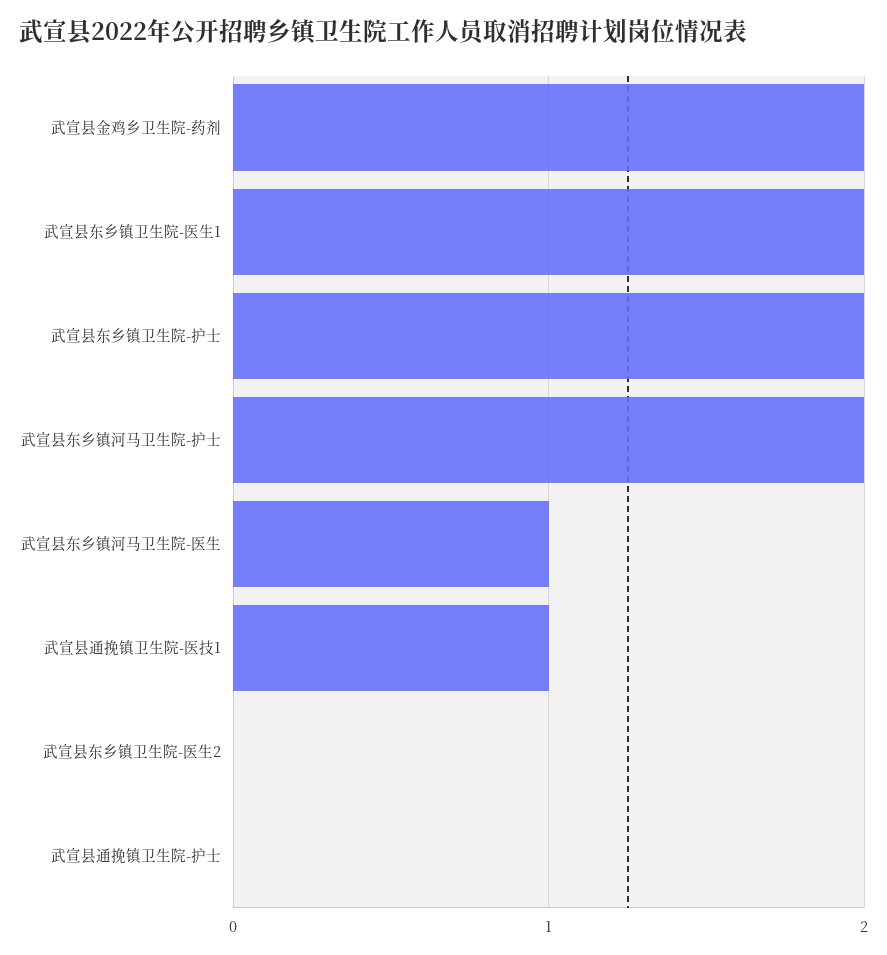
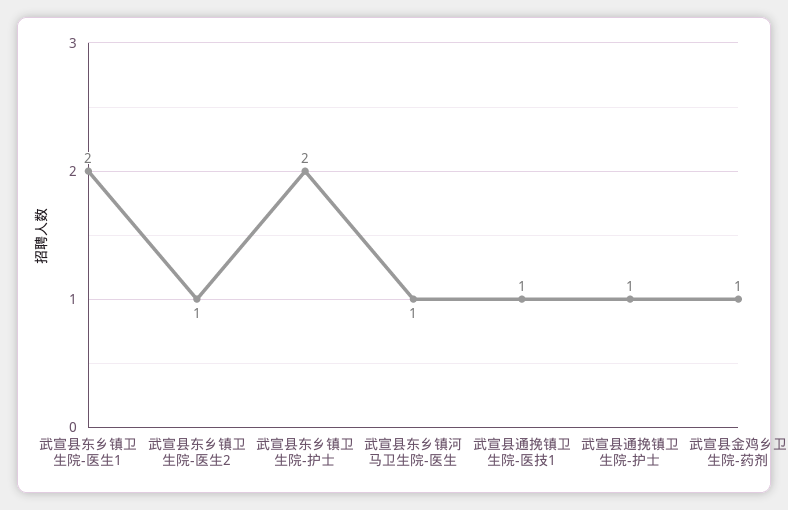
  {
-   "武宣县金鸡乡卫生院-药剂": 2,
+   "武宣县金鸡乡卫生院-药剂": 1,
    "武宣县东乡镇卫生院-医生1": 2,
    "武宣县东乡镇卫生院-护士": 2,
-   "武宣县东乡镇河马卫生院-护士": 2,
    "武宣县东乡镇河马卫生院-医生": 1,
    "武宣县通挽镇卫生院-医技1": 1,
-   "武宣县东乡镇卫生院-医生2": 0,
+   "武宣县东乡镇卫生院-医生2": 1,
-   "武宣县通挽镇卫生院-护士": 0
+   "武宣县通挽镇卫生院-护士": 1
  }

